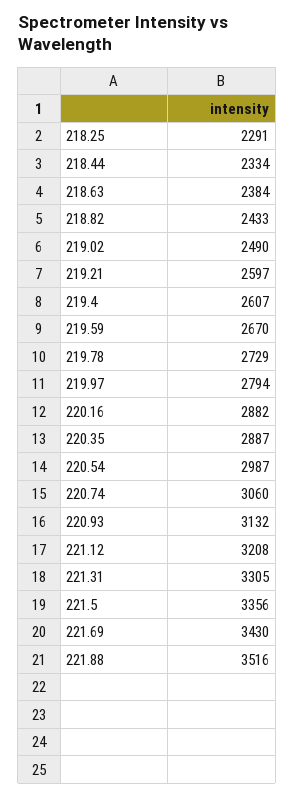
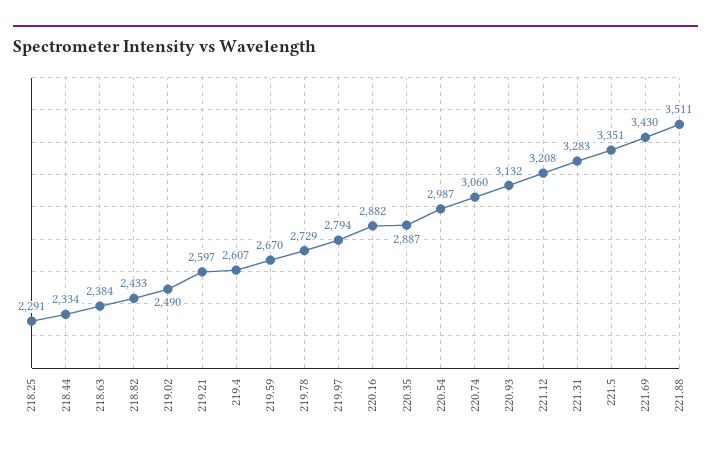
  {
    "218.25": 2291,
    "218.44": 2334,
    "218.63": 2384,
    "218.82": 2433,
    "219.02": 2490,
    "219.21": 2597,
    "219.4": 2607,
    "219.59": 2670,
    "219.78": 2729,
    "219.97": 2794,
    "220.16": 2882,
    "220.35": 2887,
    "220.54": 2987,
    "220.74": 3060,
    "220.93": 3132,
    "221.12": 3208,
-   "221.31": 3305,
+   "221.31": 3283,
-   "221.5": 3356,
+   "221.5": 3351,
    "221.69": 3430,
-   "221.88": 3516
+   "221.88": 3511
  }

